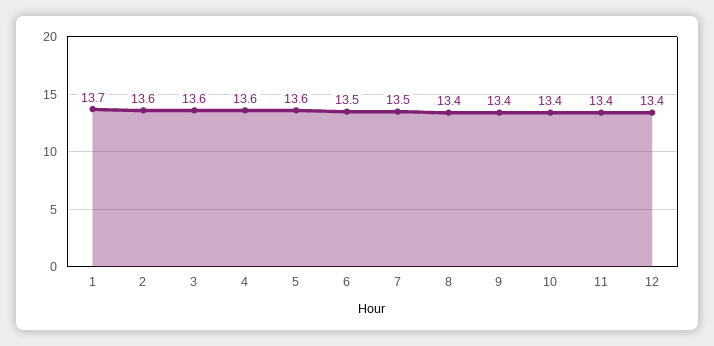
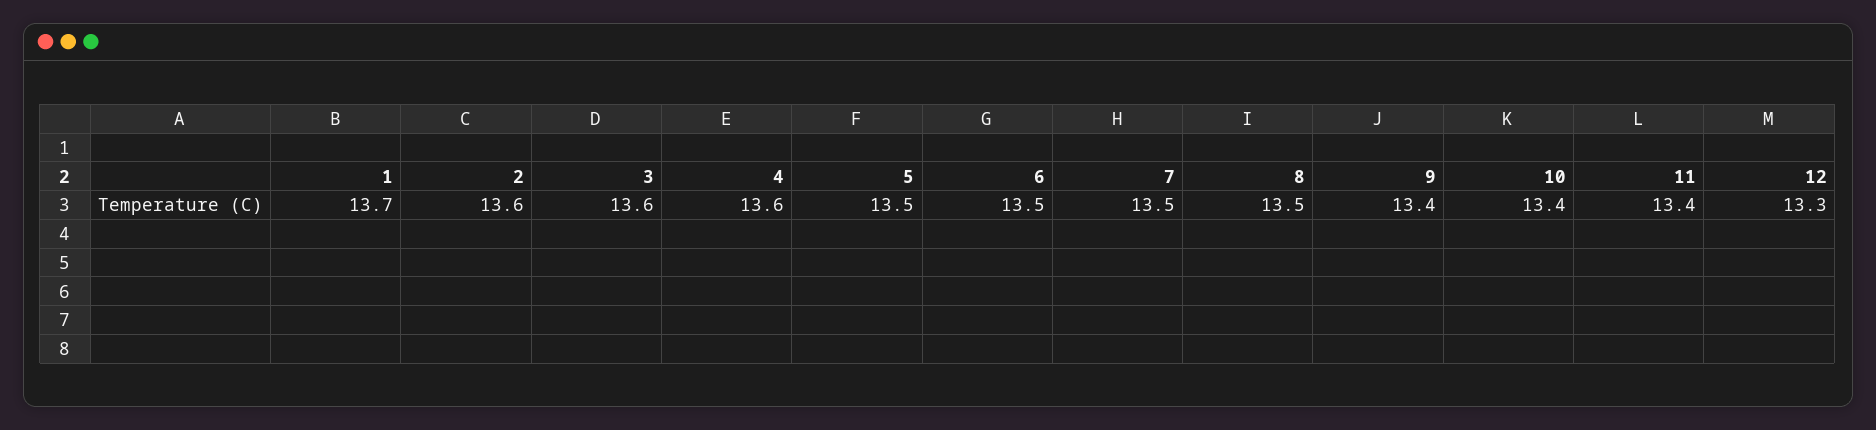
  {
    "1": 13.7,
    "2": 13.6,
    "3": 13.6,
    "4": 13.6,
-   "5": 13.6,
+   "5": 13.5,
    "6": 13.5,
    "7": 13.5,
-   "8": 13.4,
+   "8": 13.5,
    "9": 13.4,
    "10": 13.4,
    "11": 13.4,
-   "12": 13.4
+   "12": 13.3
  }

